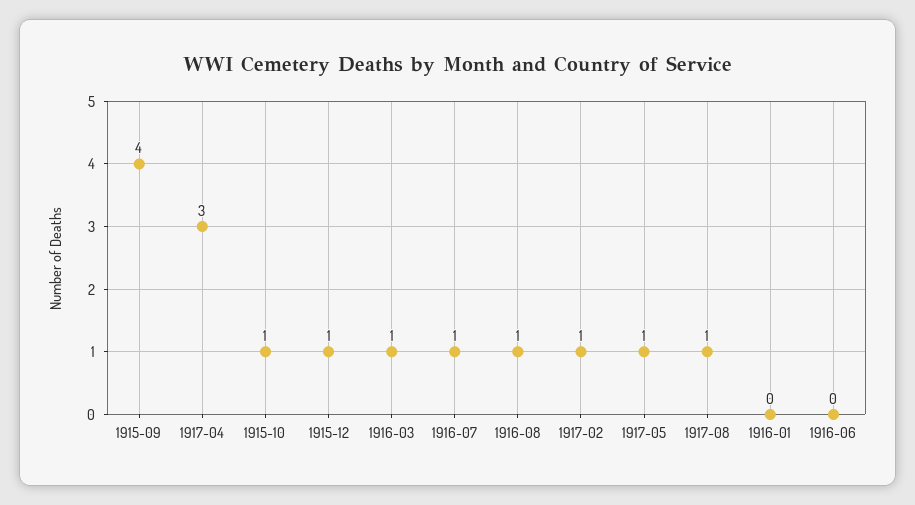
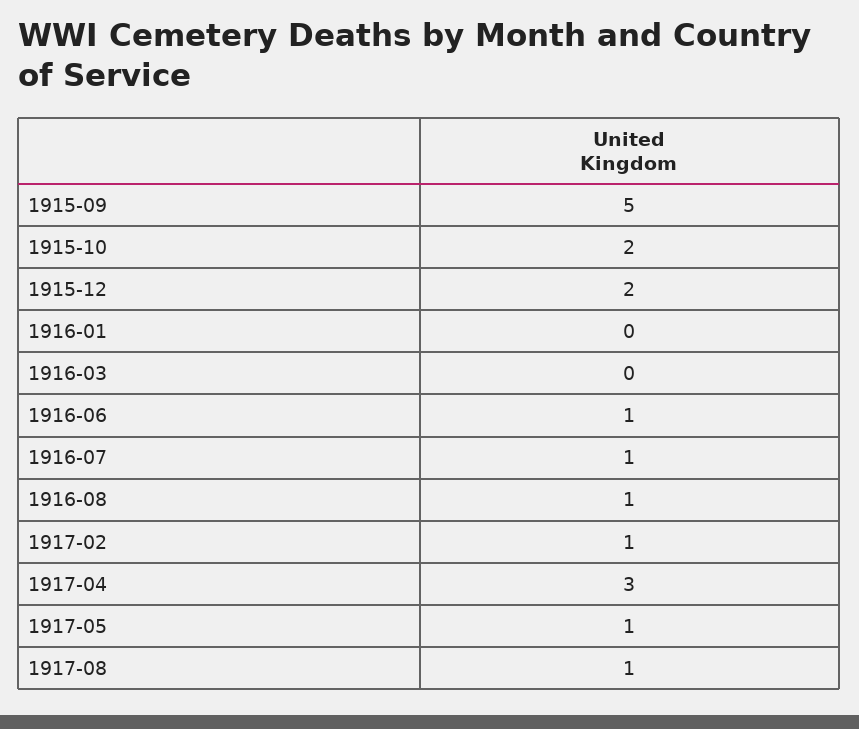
  {
-   "1915-09": 4,
+   "1915-09": 5,
    "1917-04": 3,
-   "1915-10": 1,
+   "1915-10": 2,
-   "1915-12": 1,
+   "1915-12": 2,
-   "1916-03": 1,
+   "1916-03": 0,
    "1916-07": 1,
    "1916-08": 1,
    "1917-02": 1,
    "1917-05": 1,
    "1917-08": 1,
    "1916-01": 0,
-   "1916-06": 0
+   "1916-06": 1
  }

